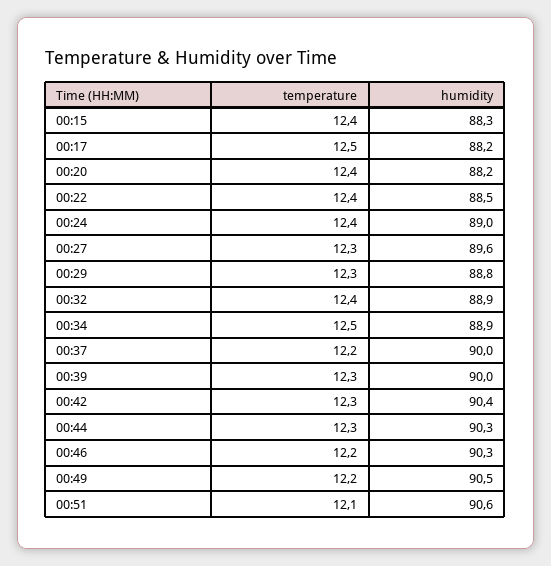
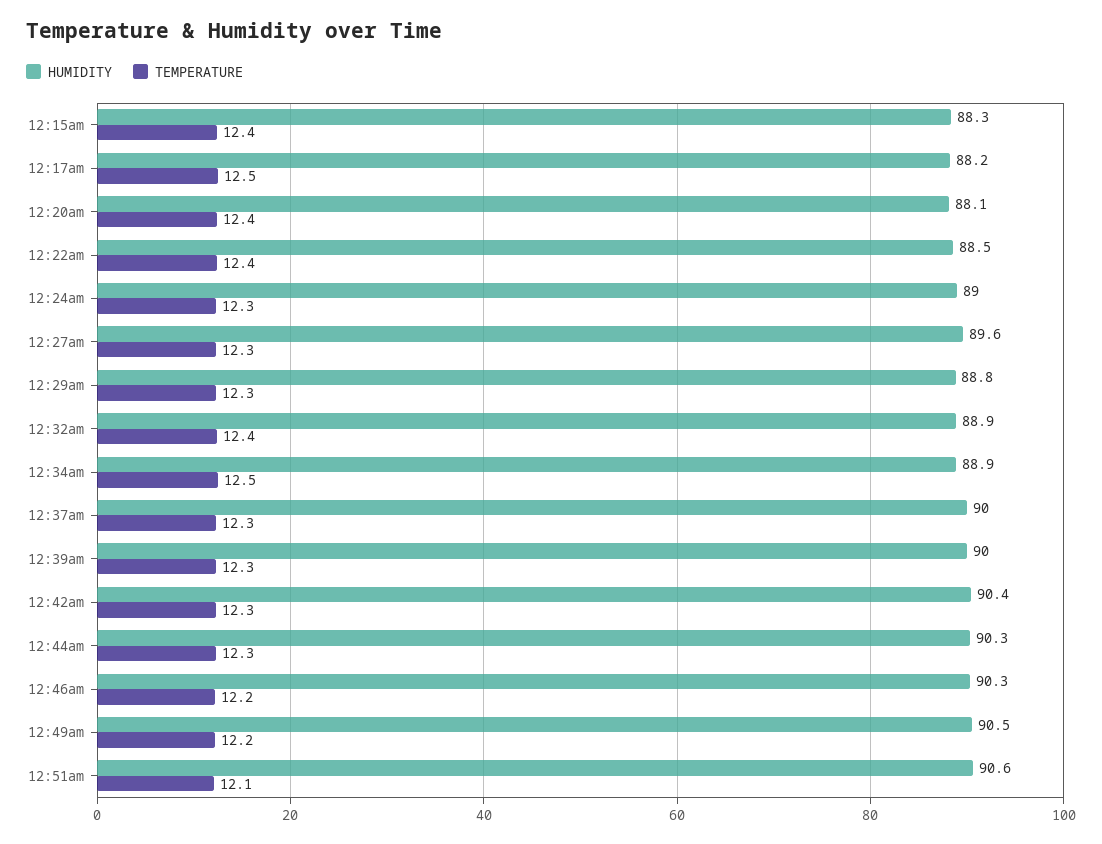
  {
    "temperature": {
      "00:15": 12.4,
      "00:17": 12.5,
      "00:20": 12.4,
      "00:22": 12.4,
-     "00:24": 12.4,
+     "00:24": 12.3,
      "00:27": 12.3,
      "00:29": 12.3,
      "00:32": 12.4,
      "00:34": 12.5,
-     "00:37": 12.2,
+     "00:37": 12.3,
      "00:39": 12.3,
      "00:42": 12.3,
      "00:44": 12.3,
      "00:46": 12.2,
      "00:49": 12.2,
      "00:51": 12.1
    },
    "humidity": {
      "00:15": 88.3,
      "00:17": 88.2,
-     "00:20": 88.2,
+     "00:20": 88.1,
      "00:22": 88.5,
      "00:24": 89,
      "00:27": 89.6,
      "00:29": 88.8,
      "00:32": 88.9,
      "00:34": 88.9,
      "00:37": 90,
      "00:39": 90,
      "00:42": 90.4,
      "00:44": 90.3,
      "00:46": 90.3,
      "00:49": 90.5,
      "00:51": 90.6
    }
  }

